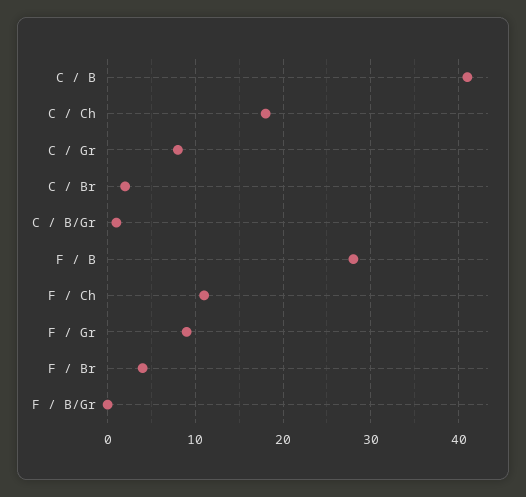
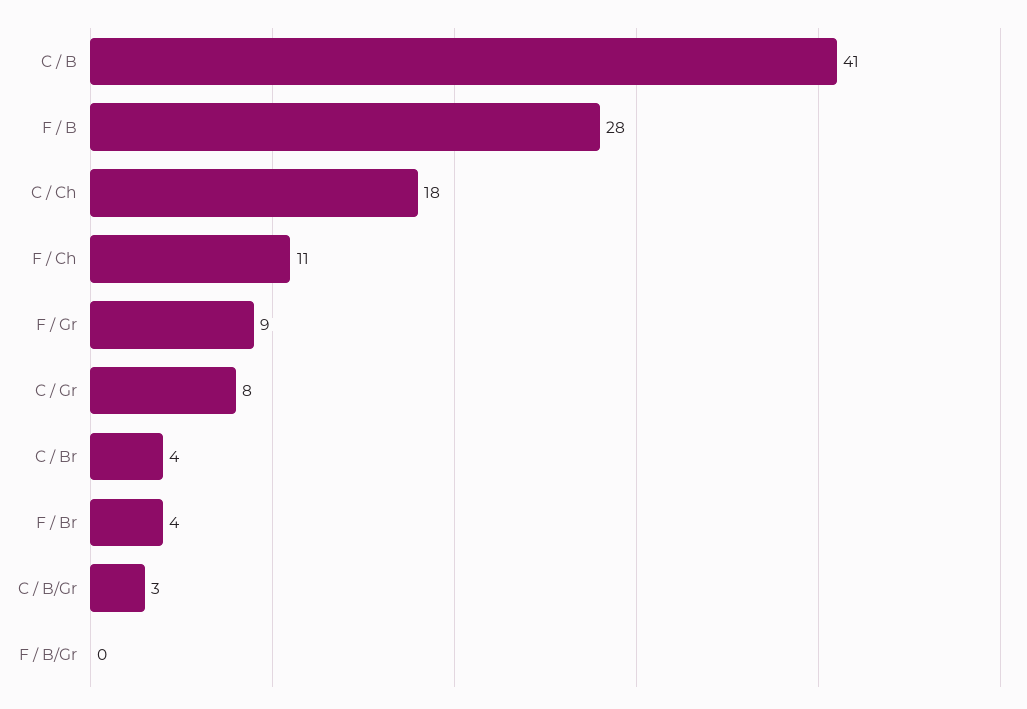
  {
    "C / B": 41,
    "C / Ch": 18,
    "C / Gr": 8,
-   "C / Br": 2,
+   "C / Br": 4,
-   "C / B/Gr": 1,
+   "C / B/Gr": 3,
    "F / B": 28,
    "F / Ch": 11,
    "F / Gr": 9,
    "F / Br": 4,
    "F / B/Gr": 0
  }

